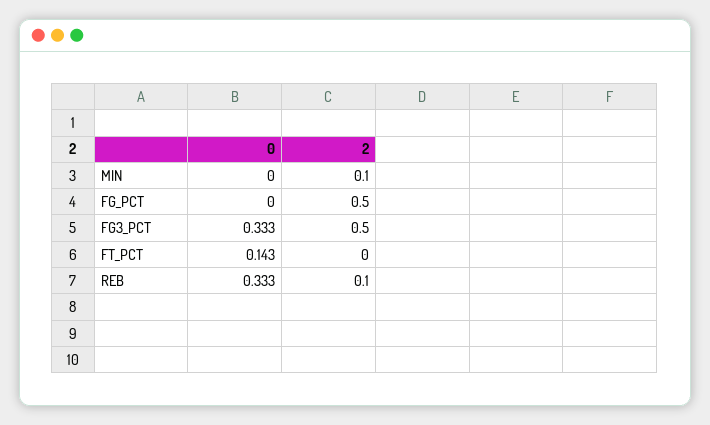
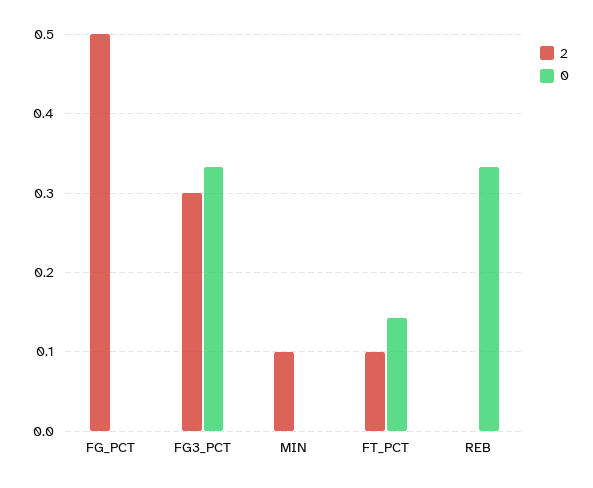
  {
    "0": {
      "MIN": 0,
      "FG_PCT": 0,
      "FG3_PCT": 0.333,
      "FT_PCT": 0.143,
      "REB": 0.333
    },
    "2": {
      "MIN": 0.1,
      "FG_PCT": 0.5,
-     "FG3_PCT": 0.5,
+     "FG3_PCT": 0.3,
-     "FT_PCT": 0,
+     "FT_PCT": 0.1,
-     "REB": 0.1
+     "REB": 0
    }
  }

